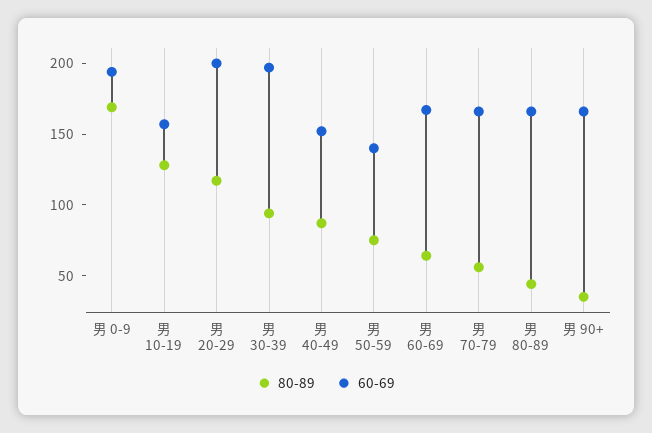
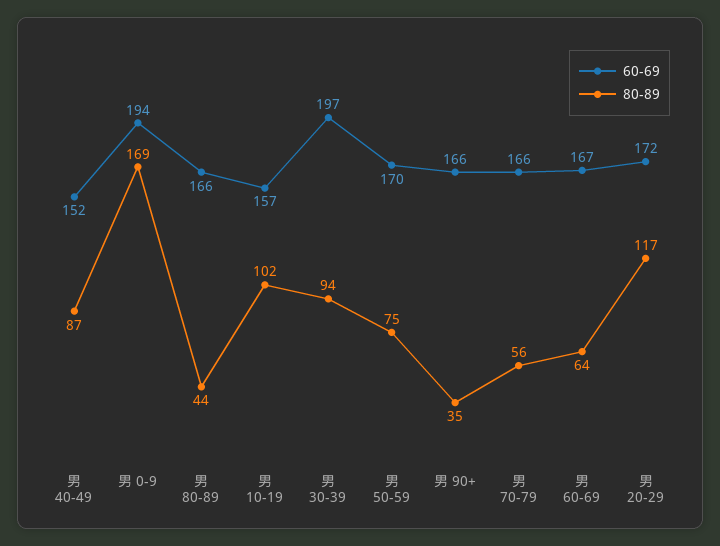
  {
    "80-89": {
      "男 0-9": 169,
-     "男 10-19": 130,
+     "男 10-19": 102,
      "男 20-29": 117,
      "男 30-39": 94,
      "男 40-49": 87,
      "男 50-59": 75,
      "男 60-69": 64,
      "男 70-79": 56,
      "男 80-89": 44,
      "男 90+": 35
    },
    "60-69": {
      "男 0-9": 194,
      "男 10-19": 157,
-     "男 20-29": 200,
+     "男 20-29": 172,
      "男 30-39": 197,
      "男 40-49": 152,
-     "男 50-59": 140,
+     "男 50-59": 170,
      "男 60-69": 167,
      "男 70-79": 166,
      "男 80-89": 166,
      "男 90+": 166
    }
  }

